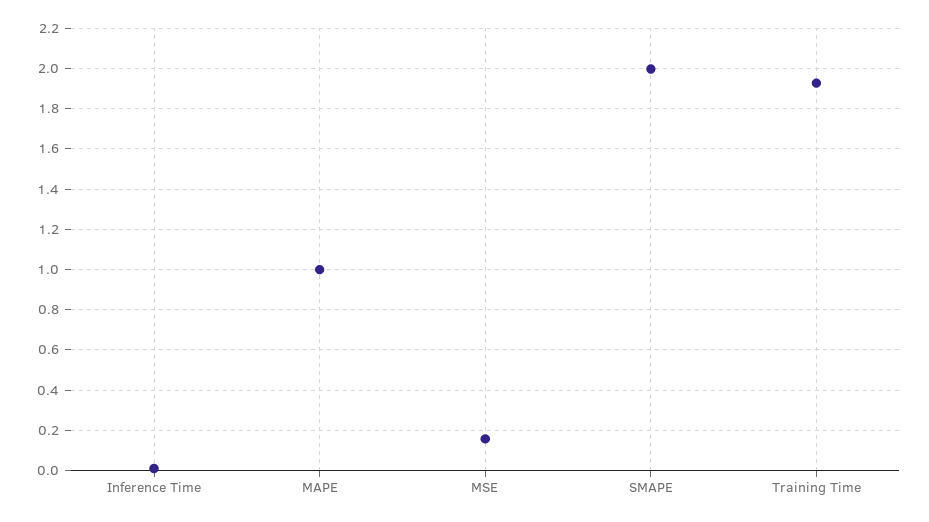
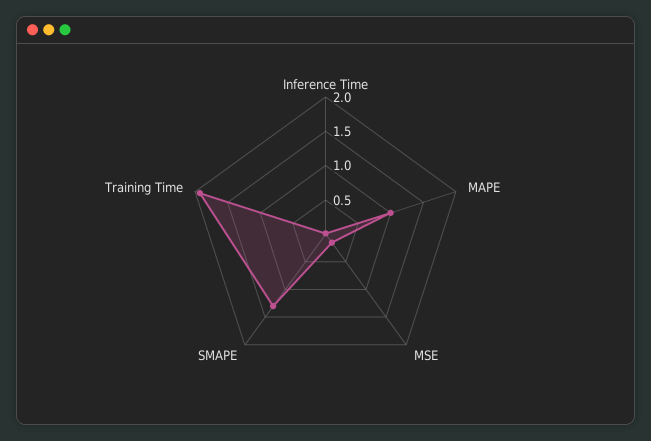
  {
    "Inference Time": 0,
    "MAPE": 1,
    "MSE": 0.15,
-   "SMAPE": 2,
+   "SMAPE": 1.25,
    "Training Time": 1.95
  }

